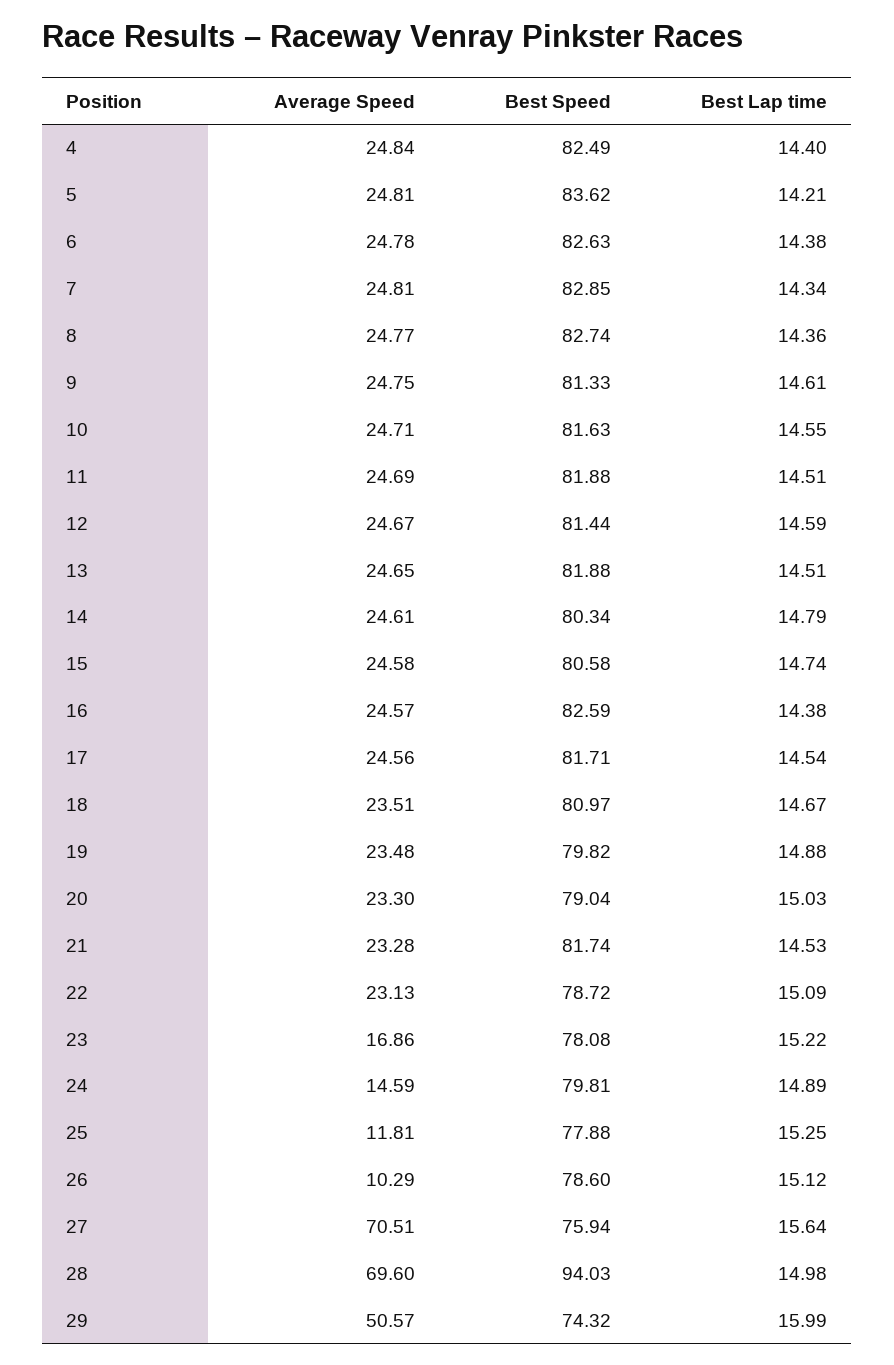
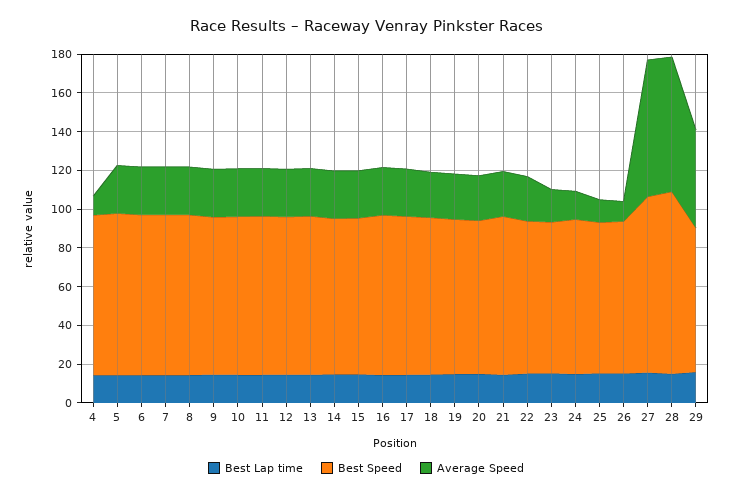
  {
    "Average Speed": {
-     "4": 24.84,
+     "4": 10,
      "5": 24.81,
      "6": 24.78,
      "7": 24.81,
      "8": 24.77,
      "9": 24.75,
      "10": 24.71,
      "11": 24.69,
      "12": 24.67,
      "13": 24.65,
      "14": 24.61,
      "15": 24.58,
      "16": 24.57,
      "17": 24.56,
      "18": 23.51,
      "19": 23.48,
      "20": 23.3,
      "21": 23.28,
      "22": 23.13,
      "23": 16.86,
      "24": 14.59,
      "25": 11.81,
      "26": 10.29,
      "27": 70.51,
      "28": 69.6,
      "29": 50.57
    },
    "Best Speed": {
      "4": 82.49,
      "5": 83.62,
      "6": 82.63,
      "7": 82.85,
      "8": 82.74,
      "9": 81.33,
      "10": 81.63,
      "11": 81.88,
      "12": 81.44,
      "13": 81.88,
      "14": 80.34,
      "15": 80.58,
      "16": 82.59,
      "17": 81.71,
      "18": 80.97,
      "19": 79.82,
      "20": 79.04,
      "21": 81.74,
      "22": 78.72,
      "23": 78.08,
      "24": 79.81,
      "25": 77.88,
      "26": 78.6,
-     "27": 75.94,
+     "27": 90,
      "28": 94.03,
      "29": 74.32
    },
    "Best Lap time": {
      "4": 14.4,
      "5": 14.21,
      "6": 14.38,
      "7": 14.34,
      "8": 14.36,
      "9": 14.61,
      "10": 14.55,
      "11": 14.51,
      "12": 14.59,
      "13": 14.51,
      "14": 14.79,
      "15": 14.74,
      "16": 14.38,
      "17": 14.54,
      "18": 14.67,
      "19": 14.88,
      "20": 15.03,
      "21": 14.53,
      "22": 15.09,
      "23": 15.22,
      "24": 14.89,
      "25": 15.25,
      "26": 15.12,
      "27": 15.64,
      "28": 14.98,
      "29": 15.99
    }
  }

